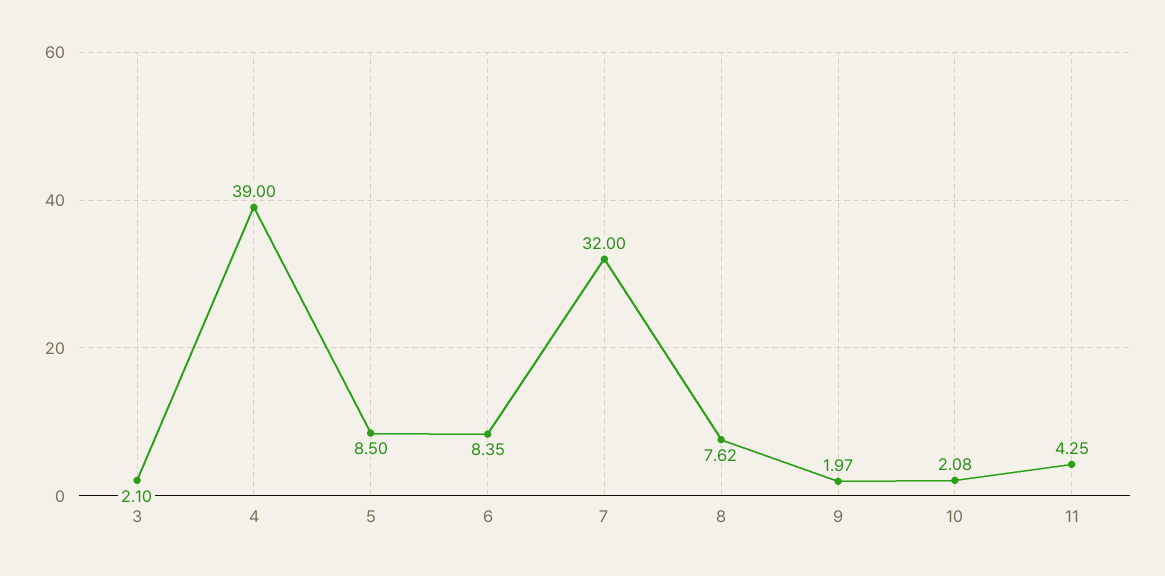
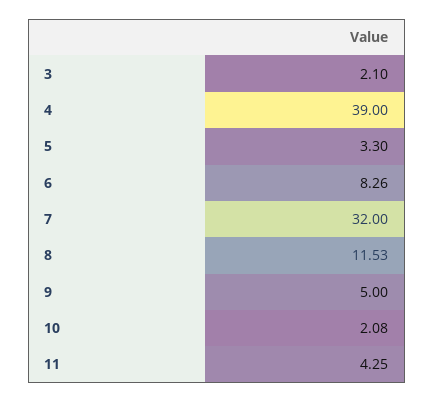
  {
    "3": 2.1,
    "4": 39,
-   "5": 8.5,
+   "5": 3.3,
-   "6": 8.35,
+   "6": 8.26,
    "7": 32,
-   "8": 7.62,
+   "8": 11.53,
-   "9": 1.97,
+   "9": 5,
    "10": 2.08,
    "11": 4.25
  }

